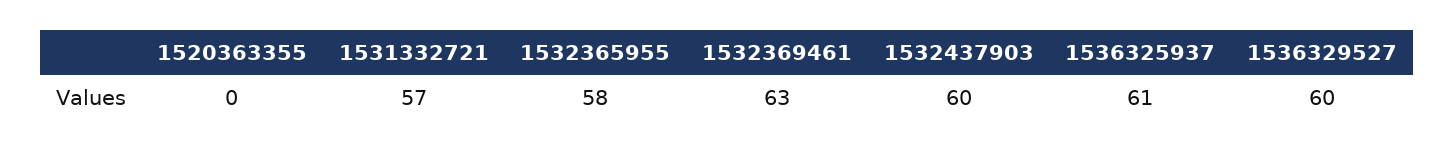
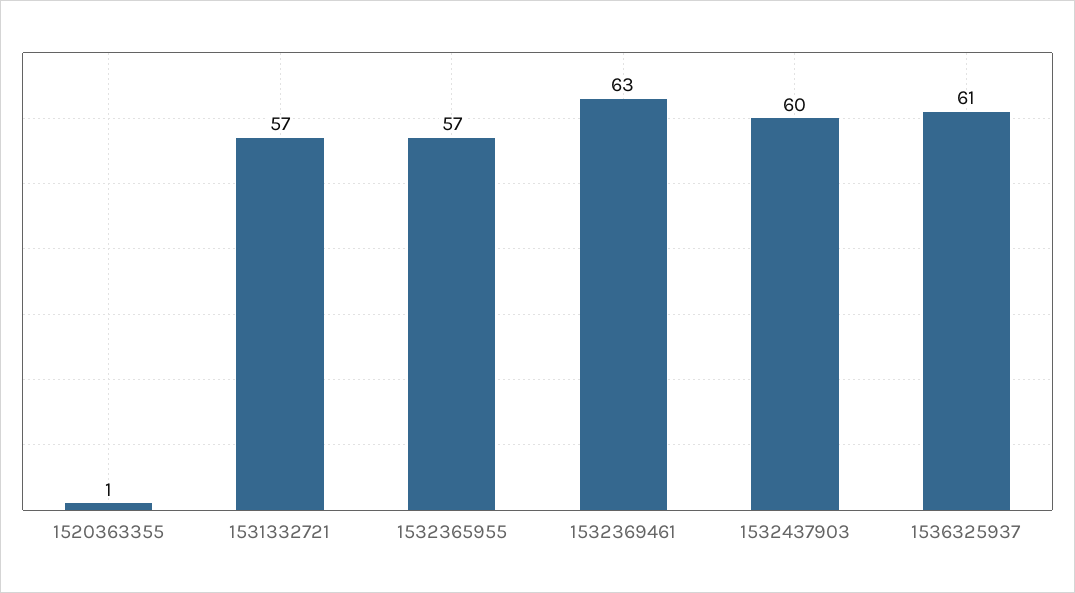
  {
-   "1520363355": 0,
+   "1520363355": 1,
    "1531332721": 57,
-   "1532365955": 58,
+   "1532365955": 57,
    "1532369461": 63,
    "1532437903": 60,
-   "1536325937": 61,
+   "1536325937": 61
-   "1536329527": 60
  }

